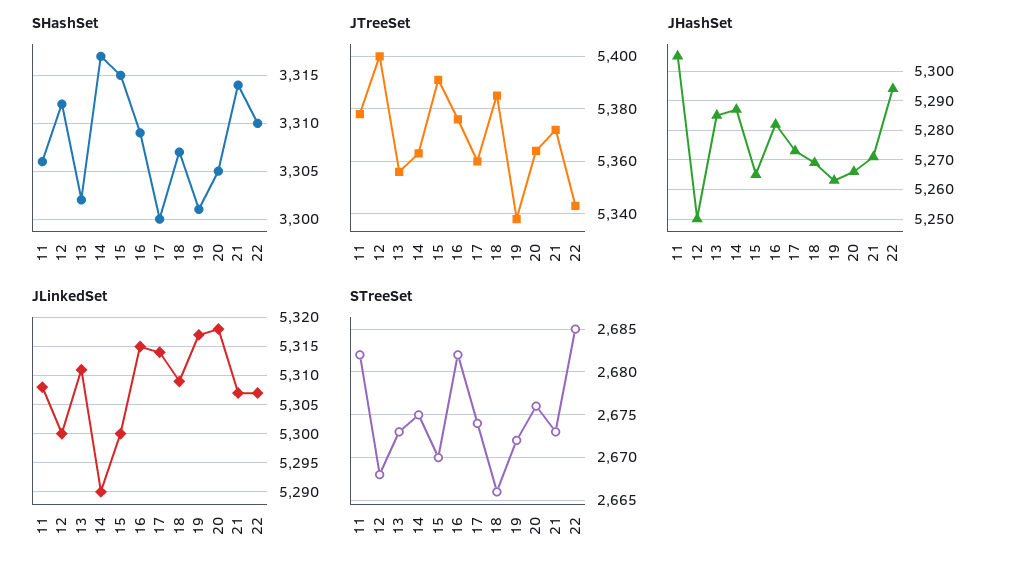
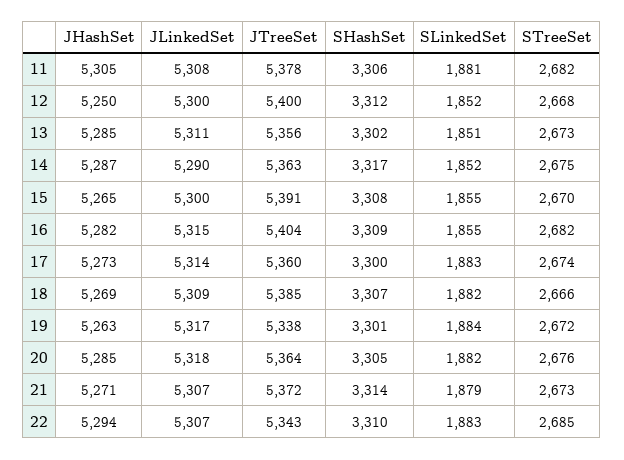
  {
    "SHashSet": {
      "11": 3306,
      "12": 3312,
      "13": 3302,
      "14": 3317,
-     "15": 3315,
+     "15": 3308,
      "16": 3309,
      "17": 3300,
      "18": 3307,
      "19": 3301,
      "20": 3305,
      "21": 3314,
      "22": 3310
    },
    "JTreeSet": {
      "11": 5378,
      "12": 5400,
      "13": 5356,
      "14": 5363,
      "15": 5391,
-     "16": 5375,
+     "16": 5404,
      "17": 5360,
      "18": 5385,
      "19": 5338,
      "20": 5364,
      "21": 5372,
      "22": 5343
    },
    "JHashSet": {
      "11": 5305,
      "12": 5250,
      "13": 5285,
      "14": 5287,
      "15": 5265,
      "16": 5282,
      "17": 5273,
      "18": 5269,
      "19": 5263,
-     "20": 5265,
+     "20": 5285,
      "21": 5271,
      "22": 5294
    },
    "JLinkedSet": {
      "11": 5308,
      "12": 5300,
      "13": 5311,
      "14": 5290,
      "15": 5300,
      "16": 5315,
      "17": 5314,
      "18": 5309,
      "19": 5317,
      "20": 5318,
      "21": 5307,
      "22": 5307
    },
    "STreeSet": {
      "11": 2682,
      "12": 2668,
      "13": 2673,
      "14": 2675,
      "15": 2670,
      "16": 2682,
      "17": 2674,
      "18": 2666,
      "19": 2672,
      "20": 2676,
      "21": 2673,
      "22": 2685
-   }
+   },
+   "SLinkedSet": {
+     "11": 1881,
+     "12": 1852,
+     "13": 1851,
+     "14": 1852,
+     "15": 1855,
+     "16": 1855,
+     "17": 1883,
+     "18": 1882,
+     "19": 1884,
+     "20": 1882,
+     "21": 1879,
+     "22": 1883
+   }
  }

